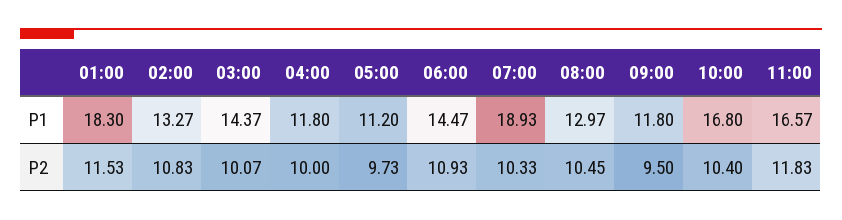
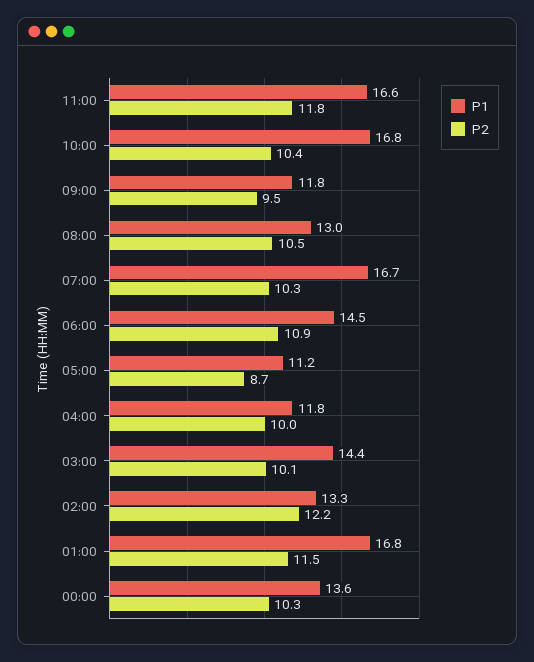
  {
    "P1": {
-     "01:00": 18.3,
+     "01:00": 16.8,
      "02:00": 13.27,
      "03:00": 14.37,
      "04:00": 11.8,
      "05:00": 11.2,
      "06:00": 14.47,
-     "07:00": 18.93,
+     "07:00": 16.7,
      "08:00": 12.97,
      "09:00": 11.8,
      "10:00": 16.8,
-     "11:00": 16.57
+     "11:00": 16.57,
+     "00:00": 13.6
    },
    "P2": {
      "01:00": 11.53,
-     "02:00": 10.83,
+     "02:00": 12.2,
      "03:00": 10.07,
      "04:00": 10,
-     "05:00": 9.73,
+     "05:00": 8.7,
      "06:00": 10.93,
      "07:00": 10.33,
      "08:00": 10.45,
      "09:00": 9.5,
      "10:00": 10.4,
-     "11:00": 11.83
+     "11:00": 11.83,
+     "00:00": 10.3
    }
  }

